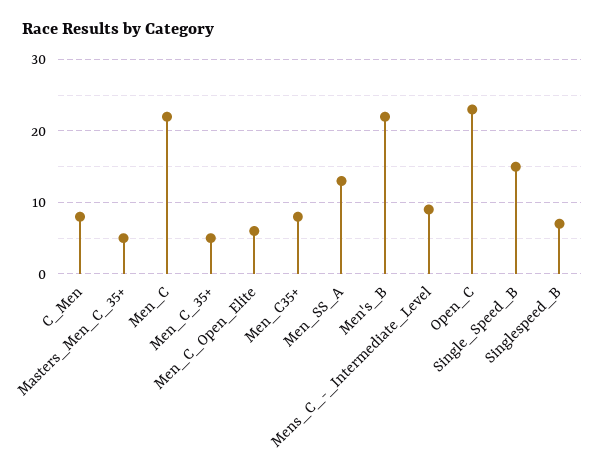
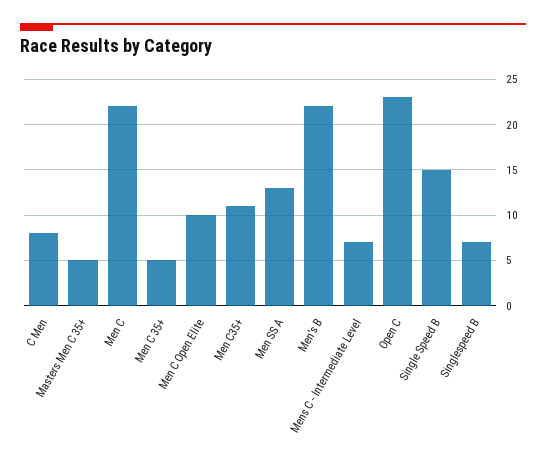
  {
    "C_Men": 8,
    "Masters_Men_C_35+": 5,
    "Men_C": 22,
    "Men_C_35+": 5,
-   "Men_C_Open_Elite": 6,
+   "Men_C_Open_Elite": 10,
-   "Men_C35+": 8,
+   "Men_C35+": 11,
    "Men_SS_A": 13,
    "Men's_B": 22,
-   "Mens_C_-_Intermediate_Level": 9,
+   "Mens_C_-_Intermediate_Level": 7,
    "Open_C": 23,
    "Single_Speed_B": 15,
    "Singlespeed_B": 7
  }

